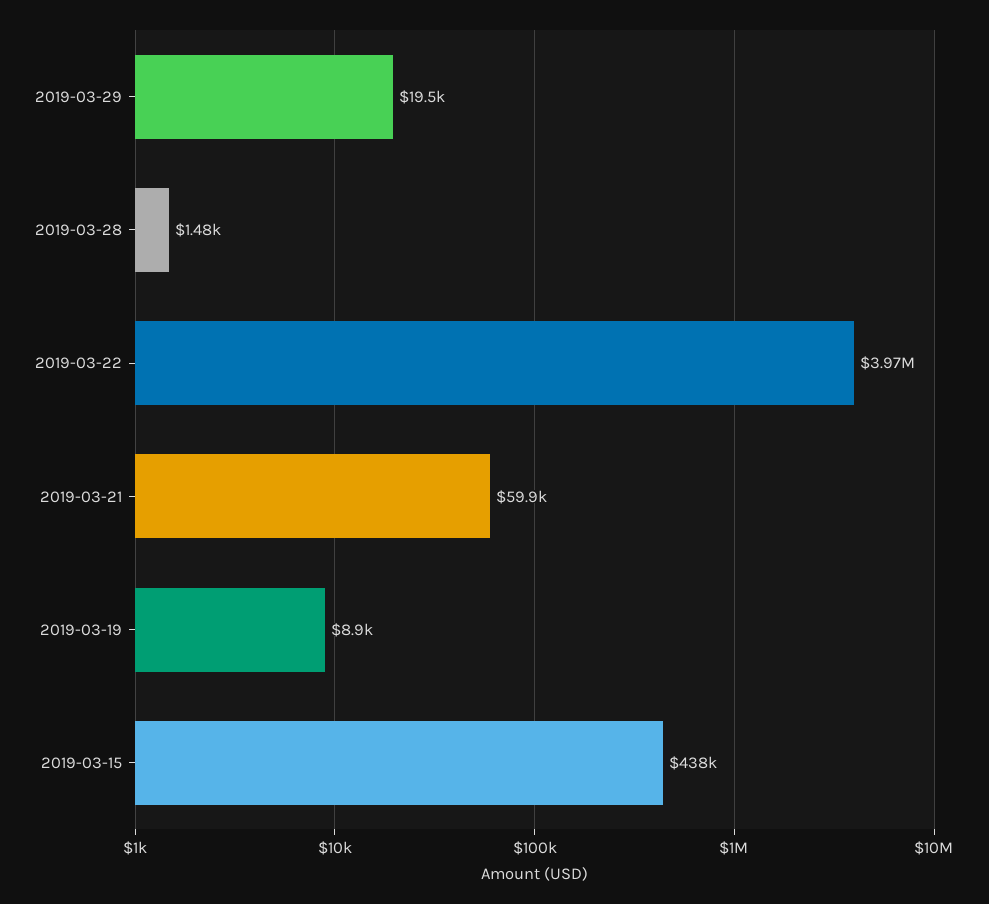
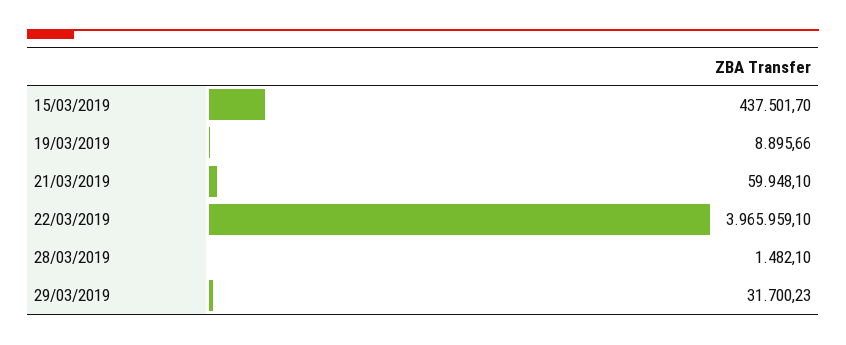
  {
-   "2019-03-29": 19500,
+   "2019-03-29": 31700.23,
    "2019-03-28": 1482.1,
    "2019-03-22": 3965959.1,
    "2019-03-21": 59948.1,
    "2019-03-19": 8895.66,
    "2019-03-15": 437501.7
  }

